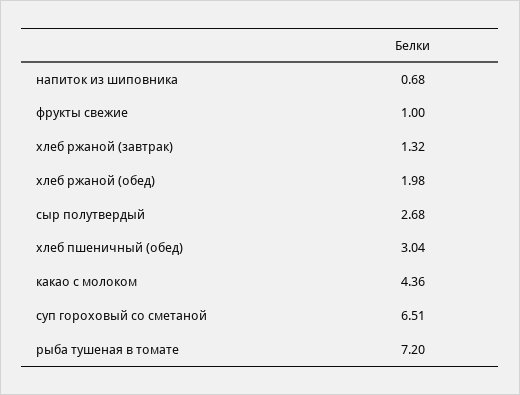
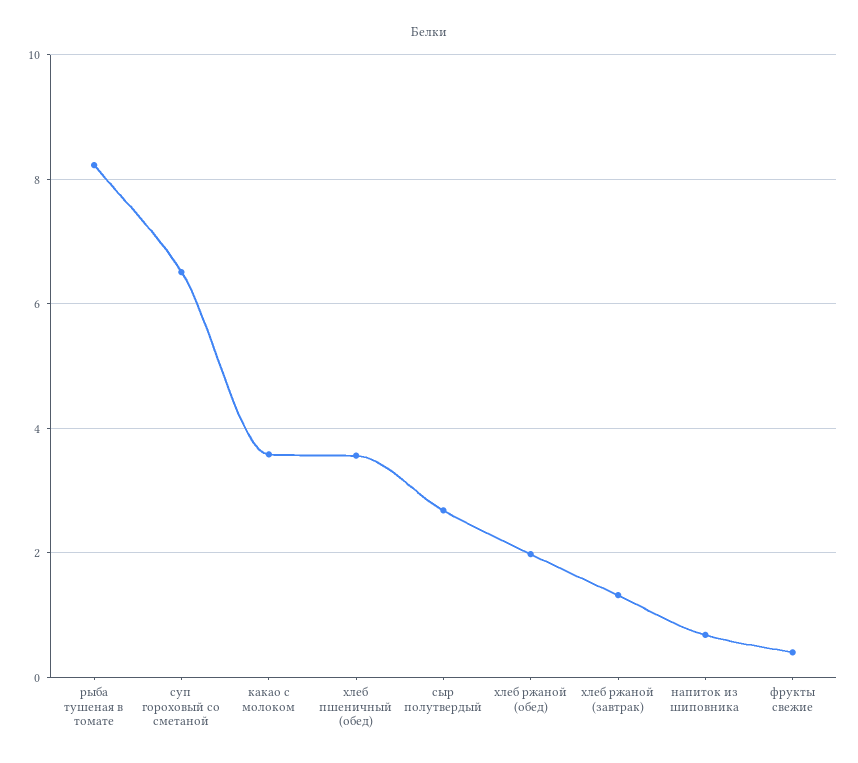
  {
    "напиток из шиповника": 0.68,
-   "фрукты свежие": 1,
+   "фрукты свежие": 0.4,
    "хлеб ржаной (завтрак)": 1.32,
    "хлеб ржаной (обед)": 1.98,
    "сыр полутвердый": 2.68,
-   "хлеб пшеничный (обед)": 3.04,
+   "хлеб пшеничный (обед)": 3.6,
-   "какао с молоком": 4.36,
+   "какао с молоком": 3.6,
    "суп гороховый со сметаной": 6.51,
-   "рыба тушеная в томате": 7.2
+   "рыба тушеная в томате": 8.2
  }

